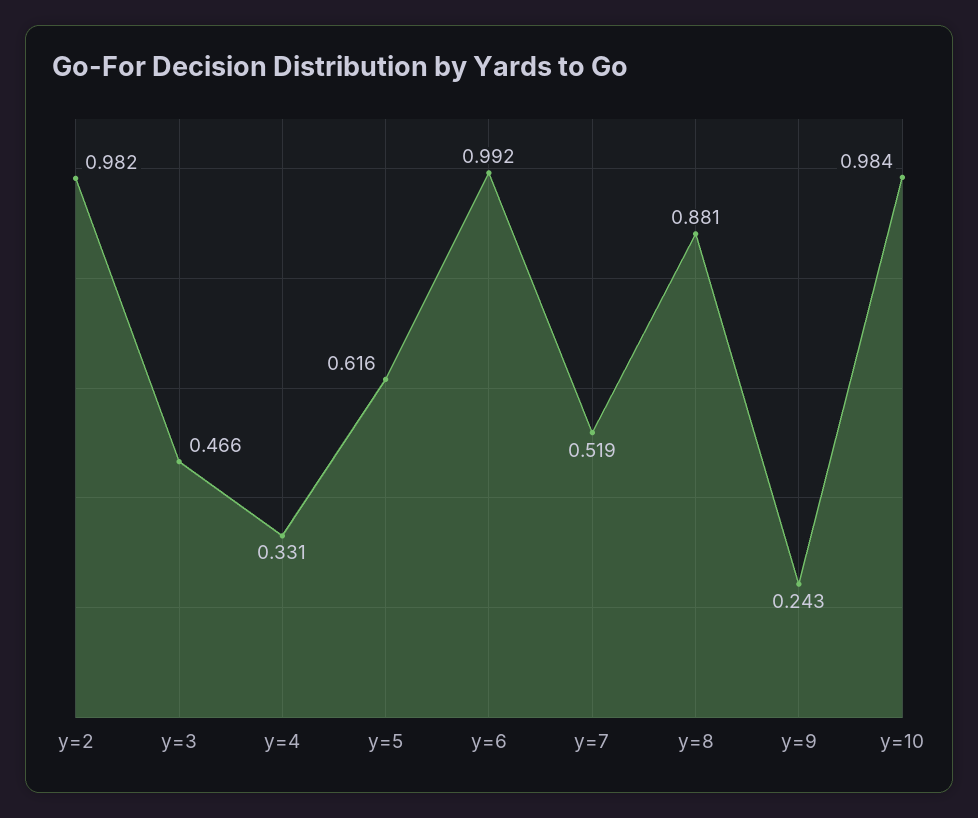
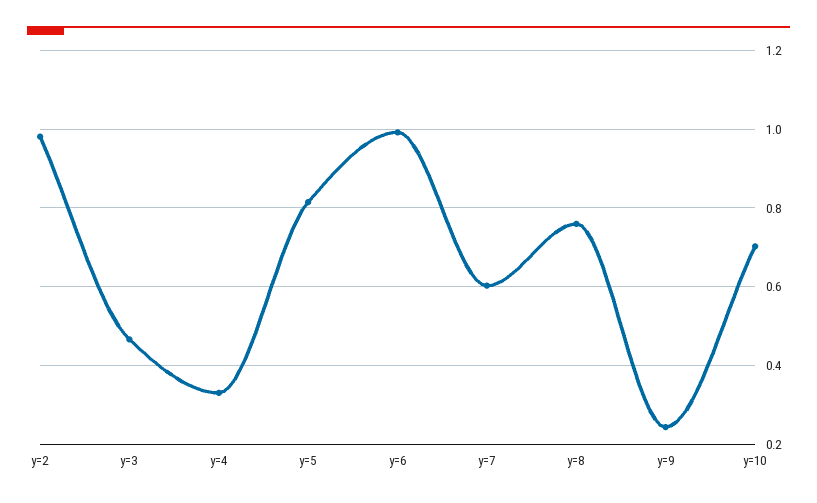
  {
    "y=2": 0.982,
    "y=3": 0.466,
    "y=4": 0.331,
-   "y=5": 0.616,
+   "y=5": 0.82,
    "y=6": 0.992,
-   "y=7": 0.519,
+   "y=7": 0.6,
-   "y=8": 0.881,
+   "y=8": 0.76,
    "y=9": 0.243,
-   "y=10": 0.984
+   "y=10": 0.7
  }

